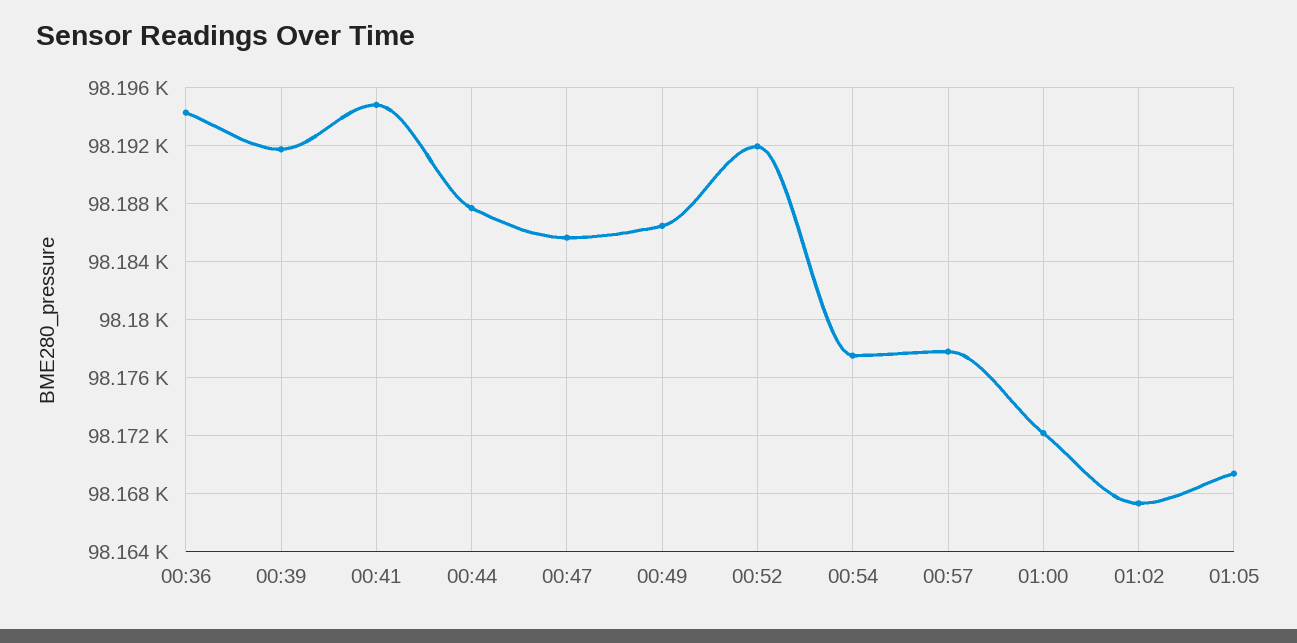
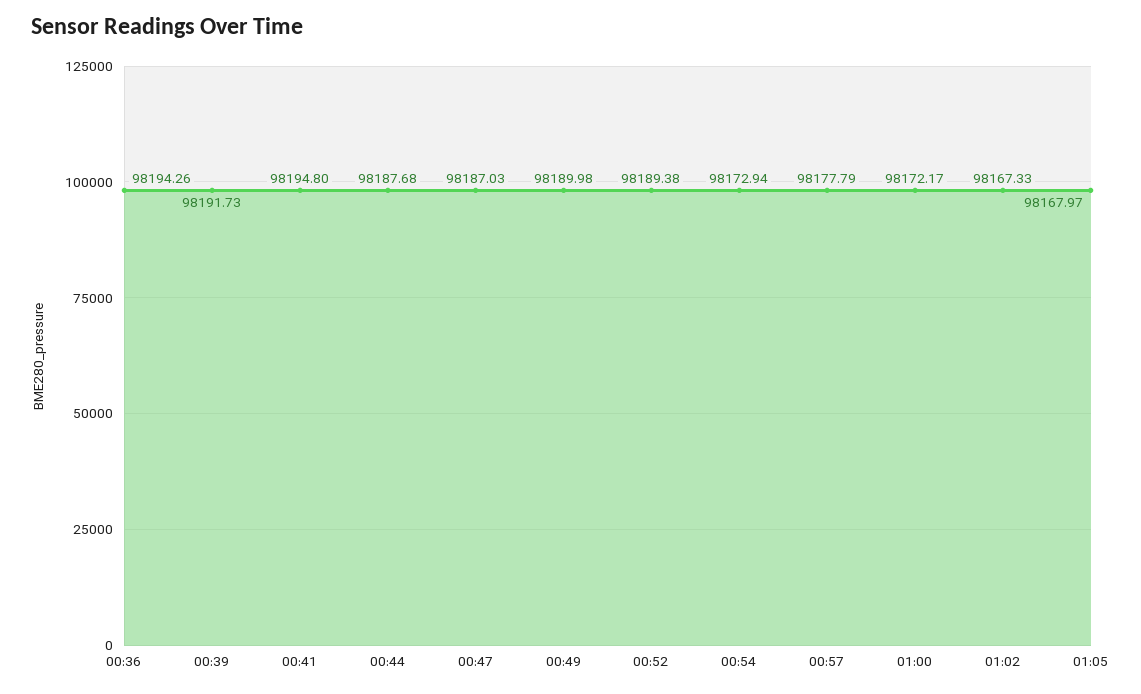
  {
    "00:36": 98194.26,
    "00:39": 98191.73,
    "00:41": 98194.8,
    "00:44": 98187.68,
-   "00:47": 98185.5,
+   "00:47": 98187.03,
-   "00:49": 98186.5,
+   "00:49": 98189.98,
-   "00:52": 98192,
+   "00:52": 98189.38,
-   "00:54": 98177.5,
+   "00:54": 98172.94,
    "00:57": 98177.79,
    "01:00": 98172.17,
    "01:02": 98167.33,
-   "01:05": 98169.5
+   "01:05": 98167.97
  }

